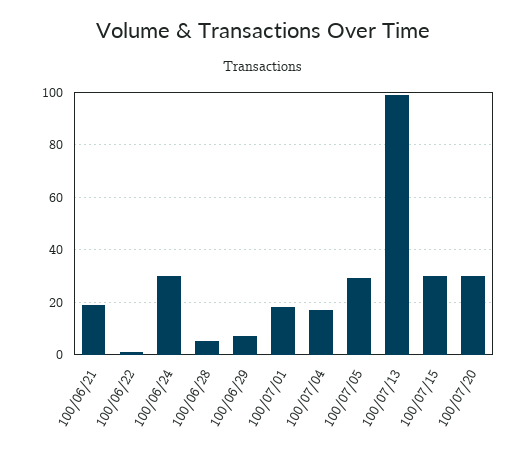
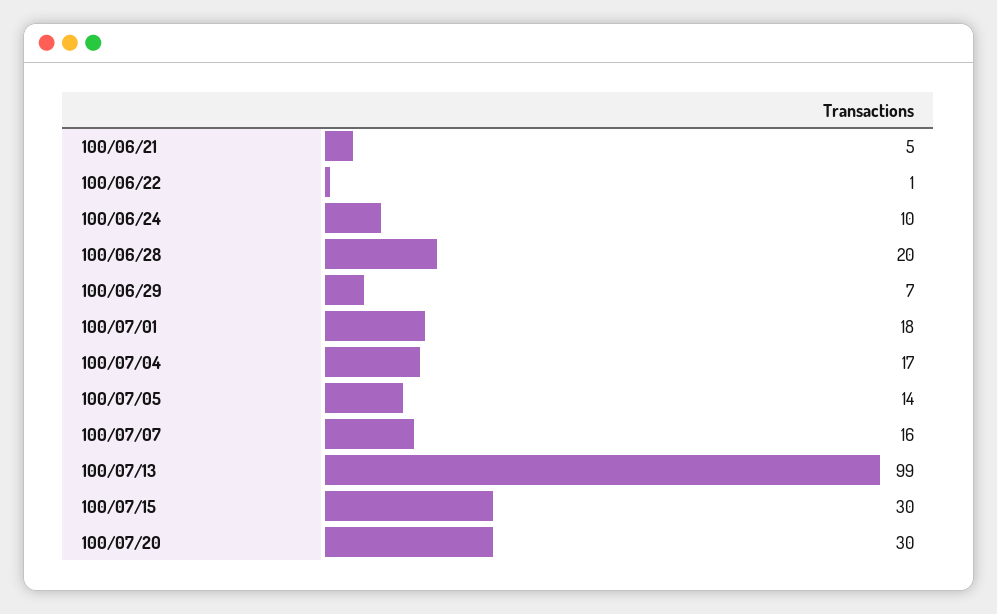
  {
-   "100/06/21": 20,
+   "100/06/21": 5,
    "100/06/22": 1,
-   "100/06/24": 30,
+   "100/06/24": 10,
-   "100/06/28": 5,
+   "100/06/28": 20,
    "100/06/29": 7,
    "100/07/01": 18,
    "100/07/04": 17,
-   "100/07/05": 30,
+   "100/07/05": 14,
    "100/07/13": 99,
    "100/07/15": 30,
-   "100/07/20": 30
+   "100/07/20": 30,
+   "100/07/07": 16
  }

